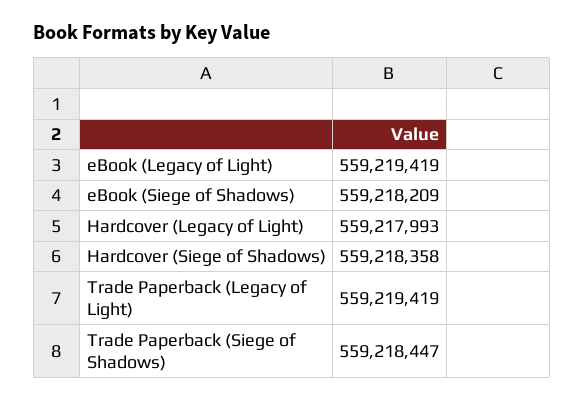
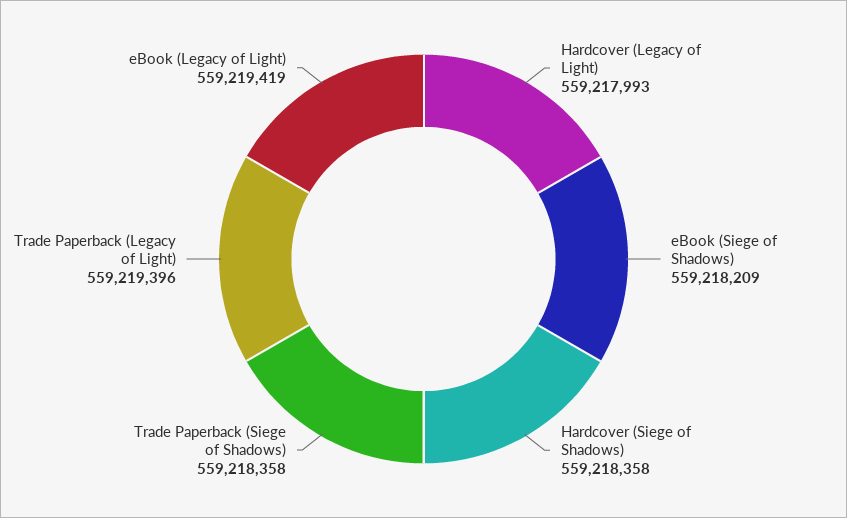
  {
    "eBook (Legacy of Light)": 559219419,
    "eBook (Siege of Shadows)": 559218209,
    "Hardcover (Legacy of Light)": 559217993,
    "Hardcover (Siege of Shadows)": 559218358,
-   "Trade Paperback (Legacy of Light)": 559219419,
+   "Trade Paperback (Legacy of Light)": 559219396,
-   "Trade Paperback (Siege of Shadows)": 559218447
+   "Trade Paperback (Siege of Shadows)": 559218358
  }

